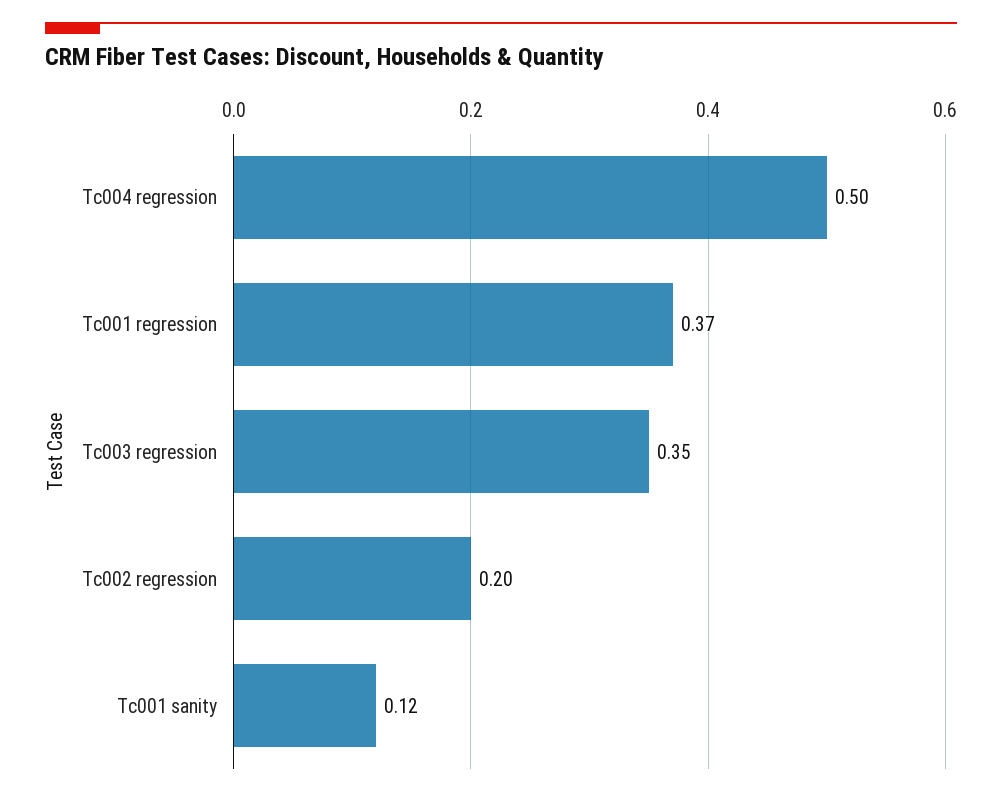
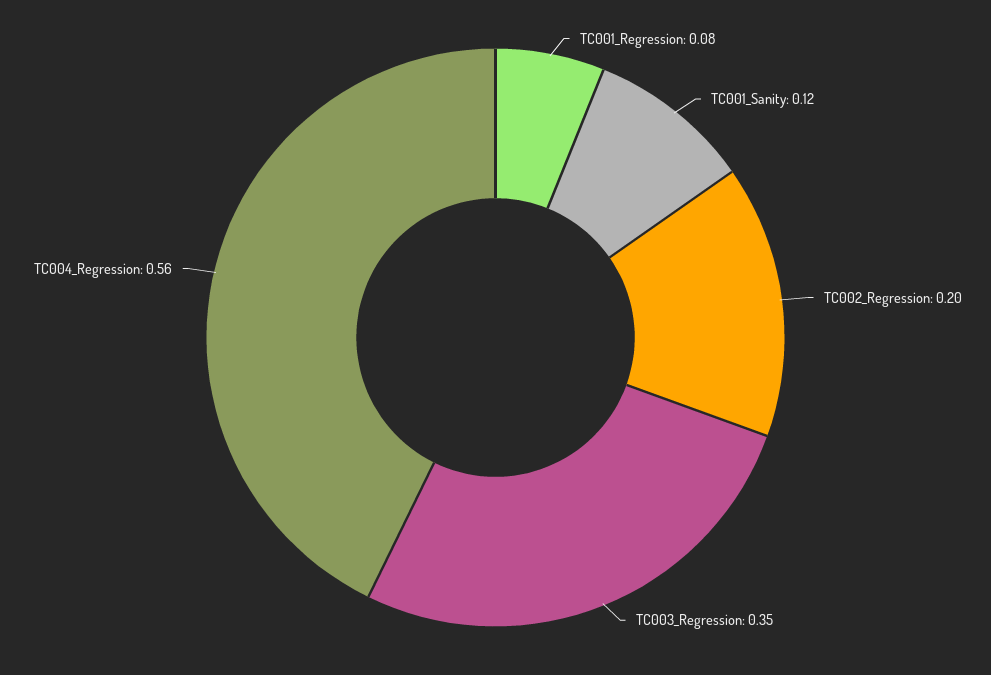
  {
-   "Tc004 regression": 0.5,
+   "Tc004 regression": 0.56,
-   "Tc001 regression": 0.37,
+   "Tc001 regression": 0.08,
    "Tc003 regression": 0.35,
    "Tc002 regression": 0.2,
    "Tc001 sanity": 0.12
  }

